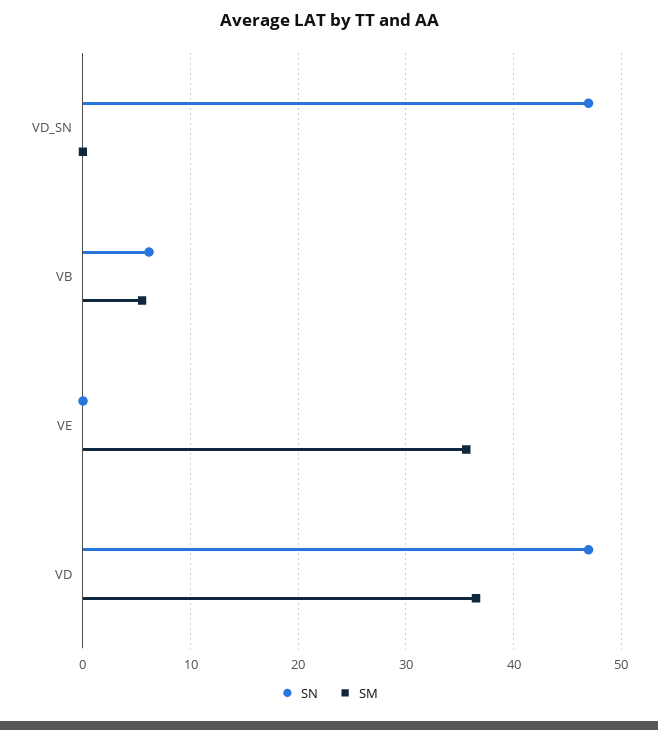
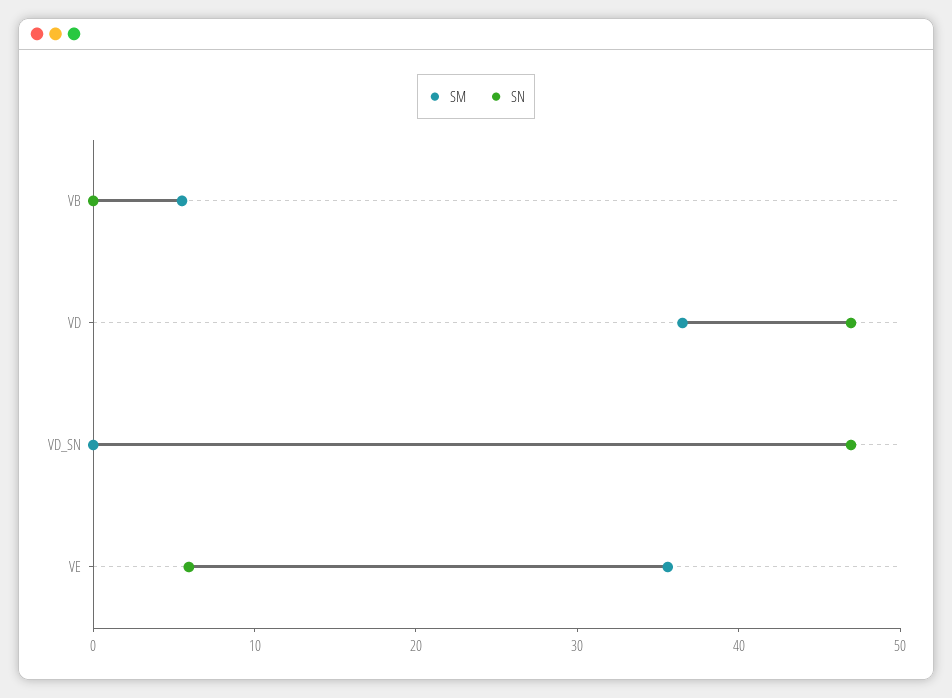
  {
    "SN": {
      "VD_SN": 47,
-     "VB": 6,
+     "VB": 0,
-     "VE": 0,
+     "VE": 6,
      "VD": 47
    },
    "SM": {
      "VD_SN": 0,
      "VB": 6,
      "VE": 36,
      "VD": 37
    }
  }

